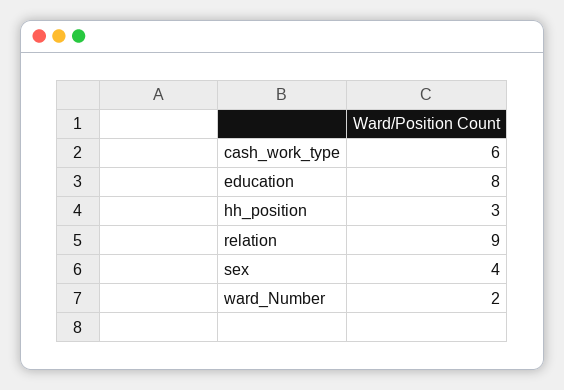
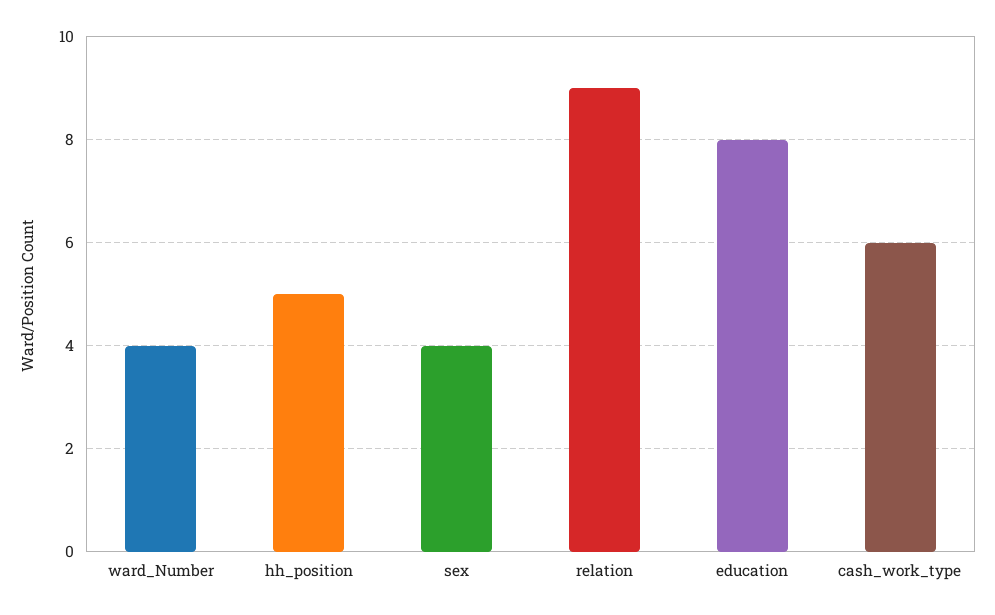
  {
    "cash_work_type": 6,
    "education": 8,
-   "hh_position": 3,
+   "hh_position": 5,
    "relation": 9,
    "sex": 4,
-   "ward_Number": 2
+   "ward_Number": 4
  }

